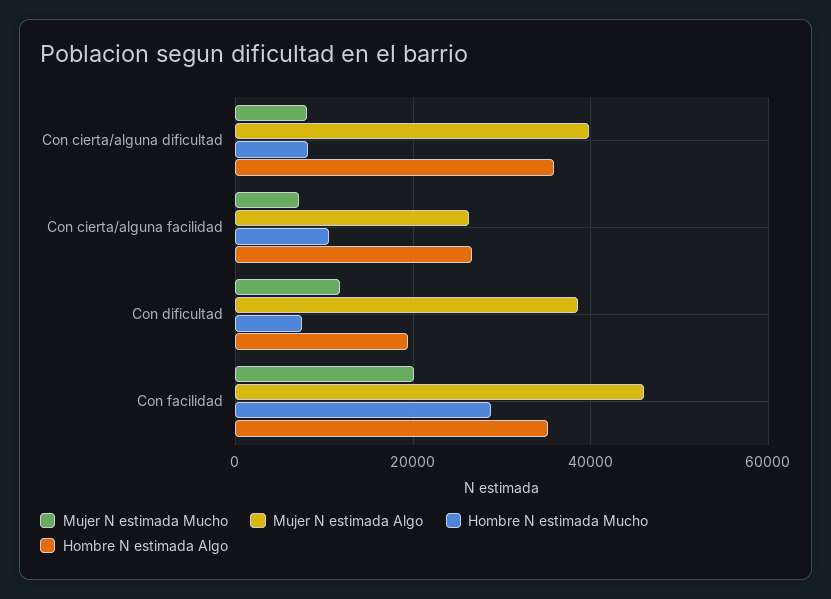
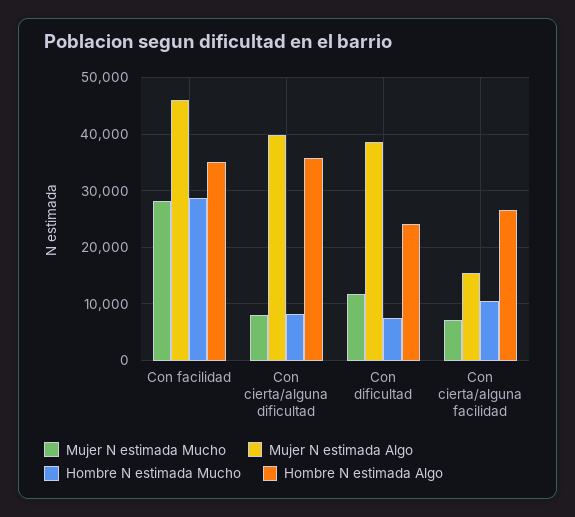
  {
    "Mujer N estimada Mucho": {
      "Con cierta/alguna dificultad": 8000,
      "Con cierta/alguna facilidad": 8000,
      "Con dificultad": 12000,
-     "Con facilidad": 20000
+     "Con facilidad": 28000
    },
    "Mujer N estimada Algo": {
      "Con cierta/alguna dificultad": 40000,
-     "Con cierta/alguna facilidad": 26000,
+     "Con cierta/alguna facilidad": 16000,
      "Con dificultad": 38000,
      "Con facilidad": 46000
    },
    "Hombre N estimada Mucho": {
      "Con cierta/alguna dificultad": 8000,
      "Con cierta/alguna facilidad": 10000,
      "Con dificultad": 8000,
      "Con facilidad": 28000
    },
    "Hombre N estimada Algo": {
      "Con cierta/alguna dificultad": 36000,
      "Con cierta/alguna facilidad": 26000,
-     "Con dificultad": 20000,
+     "Con dificultad": 24000,
      "Con facilidad": 36000
    }
  }

